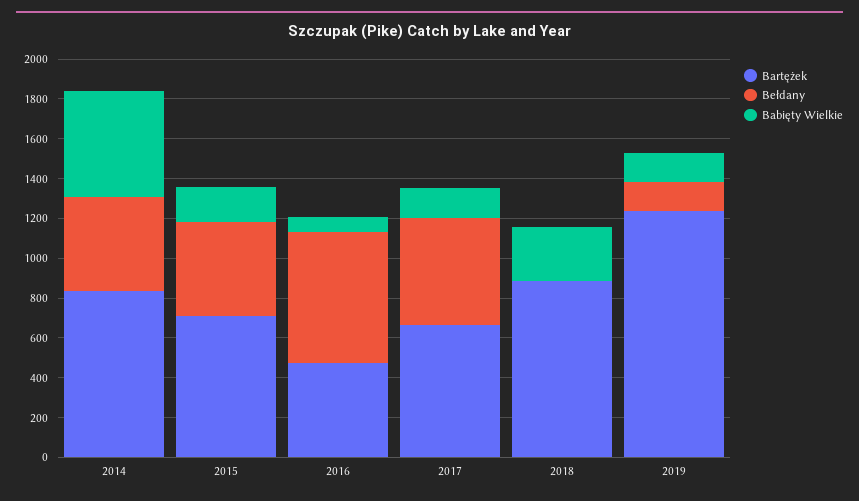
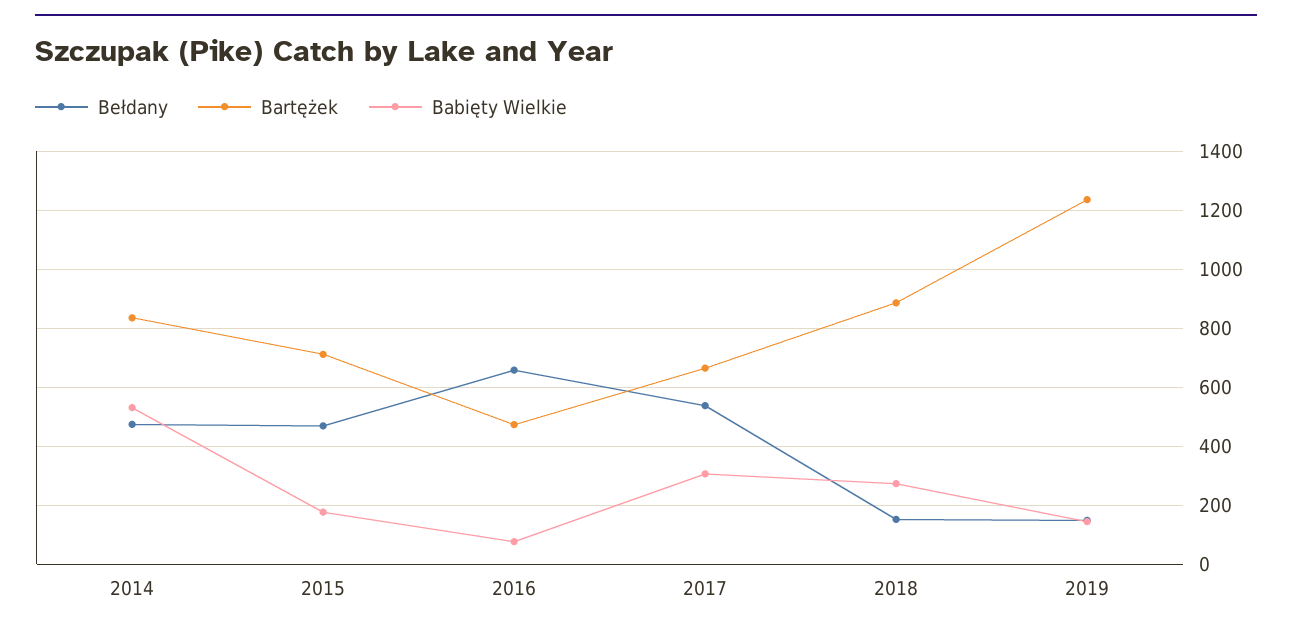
  {
    "Bartężek": {
      "2014": 825,
      "2015": 700,
      "2016": 475,
      "2017": 675,
      "2018": 875,
      "2019": 1225
    },
    "Bełdany": {
      "2014": 475,
      "2015": 475,
      "2016": 650,
      "2017": 550,
-     "2018": 0,
+     "2018": 150,
      "2019": 150
    },
    "Babięty Wielkie": {
      "2014": 525,
      "2015": 175,
      "2016": 75,
-     "2017": 150,
+     "2017": 300,
      "2018": 275,
      "2019": 150
    }
  }

